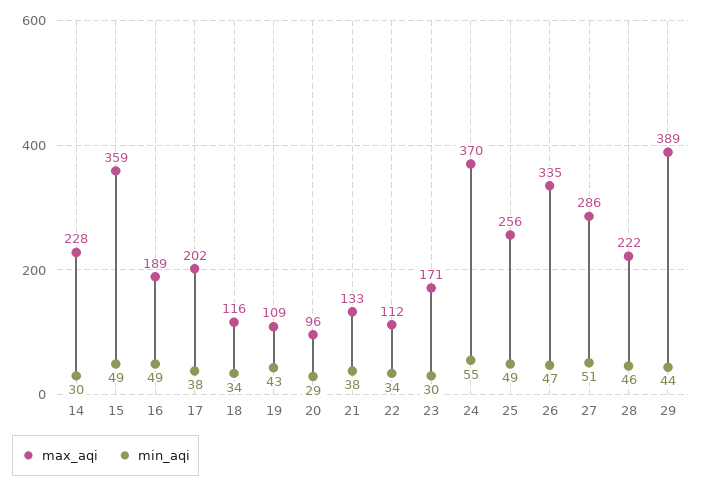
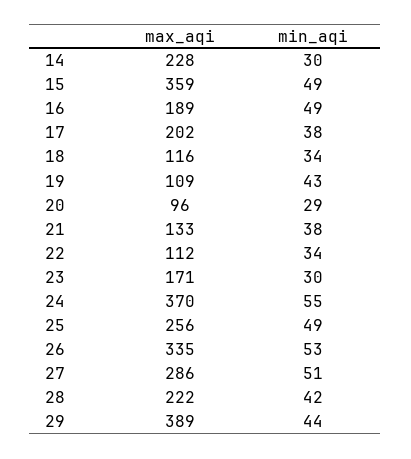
  {
    "max_aqi": {
      "14": 228,
      "15": 359,
      "16": 189,
      "17": 202,
      "18": 116,
      "19": 109,
      "20": 96,
      "21": 133,
      "22": 112,
      "23": 171,
      "24": 370,
      "25": 256,
      "26": 335,
      "27": 286,
      "28": 222,
      "29": 389
    },
    "min_aqi": {
      "14": 30,
      "15": 49,
      "16": 49,
      "17": 38,
      "18": 34,
      "19": 43,
      "20": 29,
      "21": 38,
      "22": 34,
      "23": 30,
      "24": 55,
      "25": 49,
-     "26": 47,
+     "26": 53,
      "27": 51,
-     "28": 46,
+     "28": 42,
      "29": 44
    }
  }

